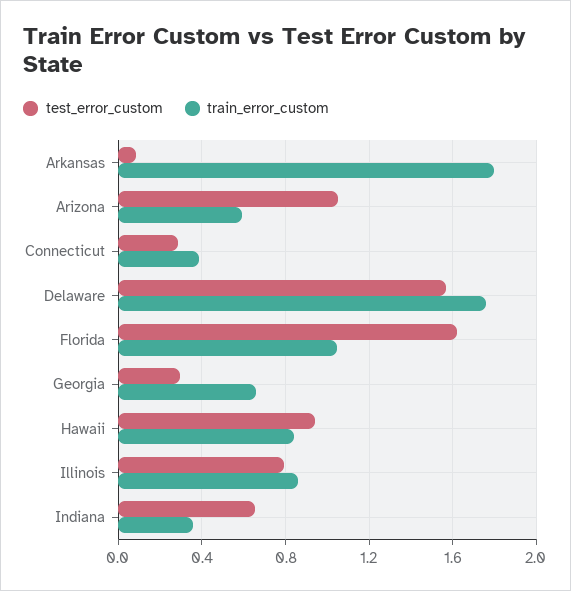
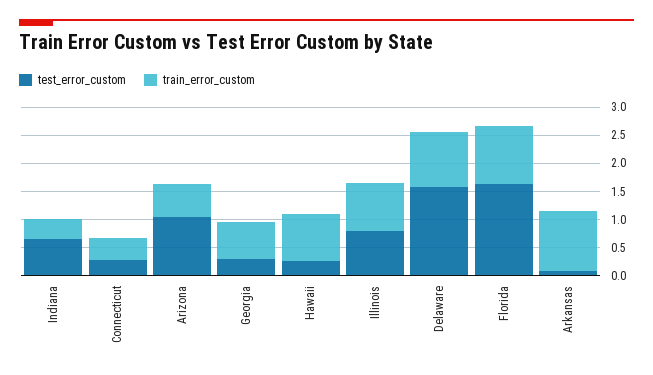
  {
    "test_error_custom": {
      "Arkansas": 0.1,
      "Arizona": 1.05,
      "Connecticut": 0.3,
      "Delaware": 1.55,
      "Florida": 1.6,
      "Georgia": 0.3,
-     "Hawaii": 0.95,
+     "Hawaii": 0.25,
      "Illinois": 0.8,
      "Indiana": 0.65
    },
    "train_error_custom": {
-     "Arkansas": 1.8,
+     "Arkansas": 1,
      "Arizona": 0.6,
      "Connecticut": 0.4,
-     "Delaware": 1.75,
+     "Delaware": 1,
      "Florida": 1.05,
      "Georgia": 0.65,
      "Hawaii": 0.85,
      "Illinois": 0.85,
      "Indiana": 0.35
    }
  }

